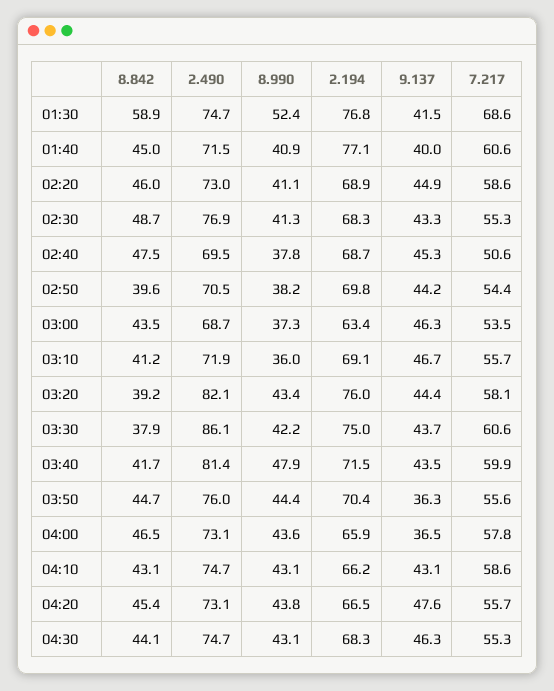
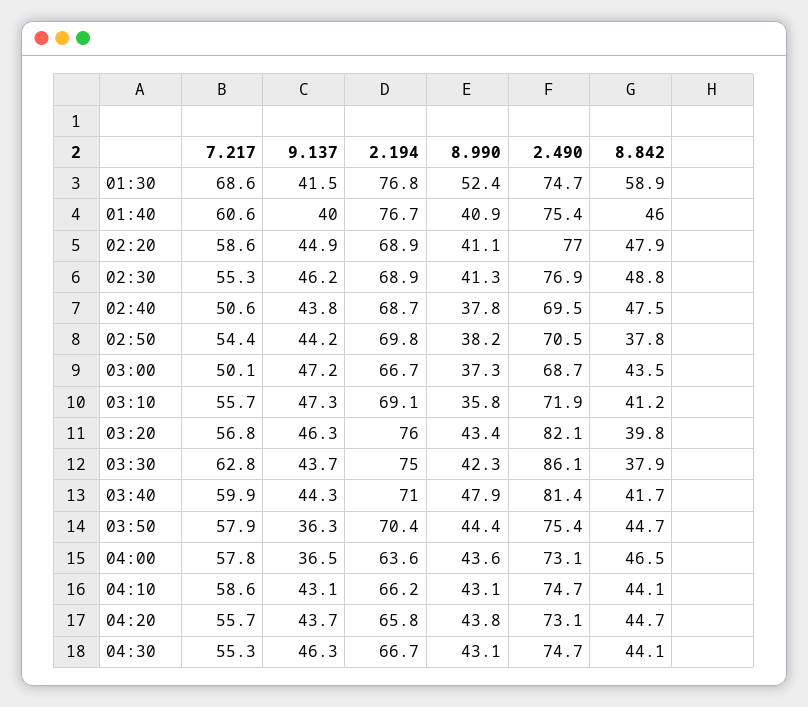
  {
    "8.842": {
      "01:30": 58.9,
-     "01:40": 45,
+     "01:40": 46,
-     "02:20": 46,
+     "02:20": 47.9,
-     "02:30": 48.7,
+     "02:30": 48.8,
      "02:40": 47.5,
-     "02:50": 39.6,
+     "02:50": 37.8,
      "03:00": 43.5,
      "03:10": 41.2,
-     "03:20": 39.2,
+     "03:20": 39.8,
      "03:30": 37.9,
      "03:40": 41.7,
      "03:50": 44.7,
      "04:00": 46.5,
-     "04:10": 43.1,
+     "04:10": 44.1,
-     "04:20": 45.4,
+     "04:20": 44.7,
      "04:30": 44.1
    },
    "2.490": {
      "01:30": 74.7,
-     "01:40": 71.5,
+     "01:40": 75.4,
-     "02:20": 73,
+     "02:20": 77,
      "02:30": 76.9,
      "02:40": 69.5,
      "02:50": 70.5,
      "03:00": 68.7,
      "03:10": 71.9,
      "03:20": 82.1,
      "03:30": 86.1,
      "03:40": 81.4,
-     "03:50": 76,
+     "03:50": 75.4,
      "04:00": 73.1,
      "04:10": 74.7,
      "04:20": 73.1,
      "04:30": 74.7
    },
    "8.990": {
      "01:30": 52.4,
      "01:40": 40.9,
      "02:20": 41.1,
      "02:30": 41.3,
      "02:40": 37.8,
      "02:50": 38.2,
      "03:00": 37.3,
-     "03:10": 36,
+     "03:10": 35.8,
      "03:20": 43.4,
-     "03:30": 42.2,
+     "03:30": 42.3,
      "03:40": 47.9,
      "03:50": 44.4,
      "04:00": 43.6,
      "04:10": 43.1,
      "04:20": 43.8,
      "04:30": 43.1
    },
    "2.194": {
      "01:30": 76.8,
-     "01:40": 77.1,
+     "01:40": 76.7,
      "02:20": 68.9,
-     "02:30": 68.3,
+     "02:30": 68.9,
      "02:40": 68.7,
      "02:50": 69.8,
-     "03:00": 63.4,
+     "03:00": 66.7,
      "03:10": 69.1,
      "03:20": 76,
      "03:30": 75,
-     "03:40": 71.5,
+     "03:40": 71,
      "03:50": 70.4,
-     "04:00": 65.9,
+     "04:00": 63.6,
      "04:10": 66.2,
-     "04:20": 66.5,
+     "04:20": 65.8,
-     "04:30": 68.3
+     "04:30": 66.7
    },
    "9.137": {
      "01:30": 41.5,
      "01:40": 40,
      "02:20": 44.9,
-     "02:30": 43.3,
+     "02:30": 46.2,
-     "02:40": 45.3,
+     "02:40": 43.8,
      "02:50": 44.2,
-     "03:00": 46.3,
+     "03:00": 47.2,
-     "03:10": 46.7,
+     "03:10": 47.3,
-     "03:20": 44.4,
+     "03:20": 46.3,
      "03:30": 43.7,
-     "03:40": 43.5,
+     "03:40": 44.3,
      "03:50": 36.3,
      "04:00": 36.5,
      "04:10": 43.1,
-     "04:20": 47.6,
+     "04:20": 43.7,
      "04:30": 46.3
    },
    "7.217": {
      "01:30": 68.6,
      "01:40": 60.6,
      "02:20": 58.6,
      "02:30": 55.3,
      "02:40": 50.6,
      "02:50": 54.4,
-     "03:00": 53.5,
+     "03:00": 50.1,
      "03:10": 55.7,
-     "03:20": 58.1,
+     "03:20": 56.8,
-     "03:30": 60.6,
+     "03:30": 62.8,
      "03:40": 59.9,
-     "03:50": 55.6,
+     "03:50": 57.9,
      "04:00": 57.8,
      "04:10": 58.6,
      "04:20": 55.7,
      "04:30": 55.3
    }
  }

